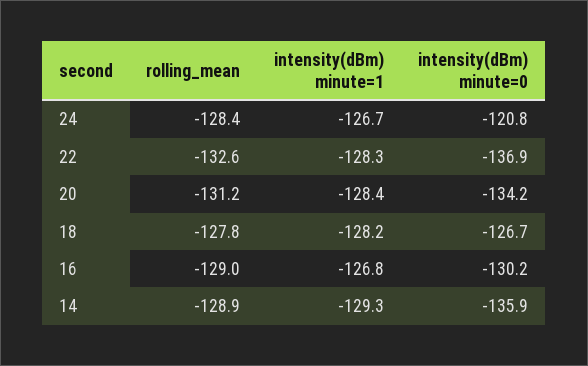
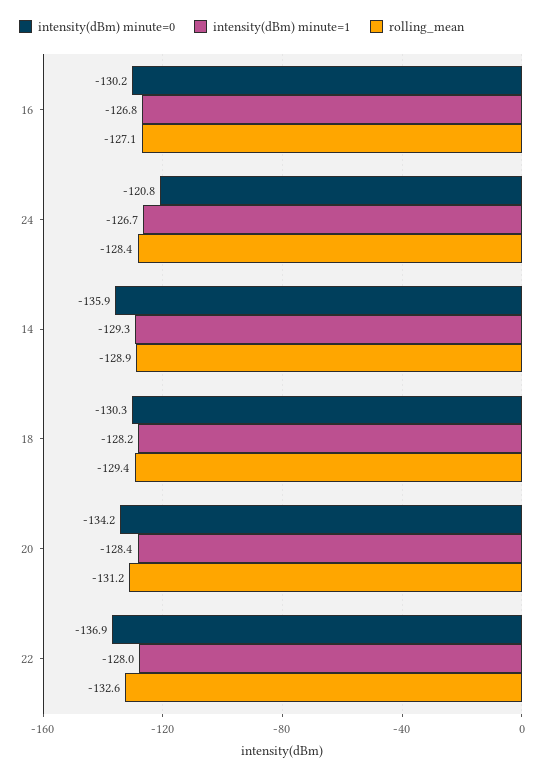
  {
    "rolling_mean": {
      "24": -128.4,
      "22": -132.6,
      "20": -131.2,
-     "18": -127.8,
+     "18": -129.4,
-     "16": -129,
+     "16": -127.1,
      "14": -128.9
    },
    "intensity(dBm) minute=1": {
      "24": -126.7,
-     "22": -128.3,
+     "22": -128,
      "20": -128.4,
      "18": -128.2,
      "16": -126.8,
      "14": -129.3
    },
    "intensity(dBm) minute=0": {
      "24": -120.8,
      "22": -136.9,
      "20": -134.2,
-     "18": -126.7,
+     "18": -130.3,
      "16": -130.2,
      "14": -135.9
    }
  }

